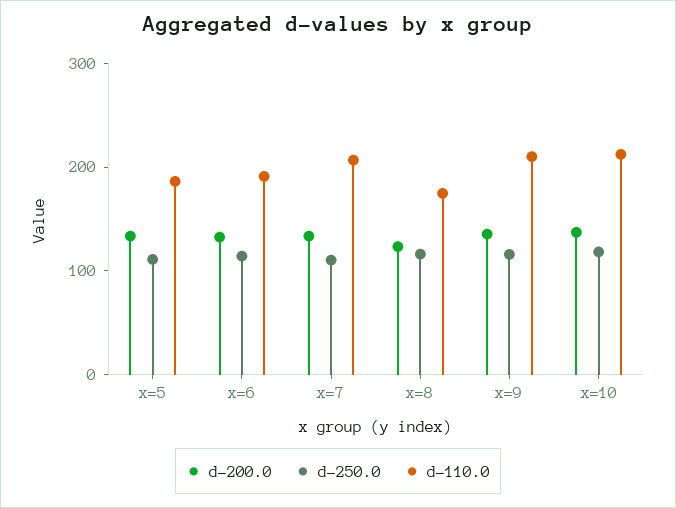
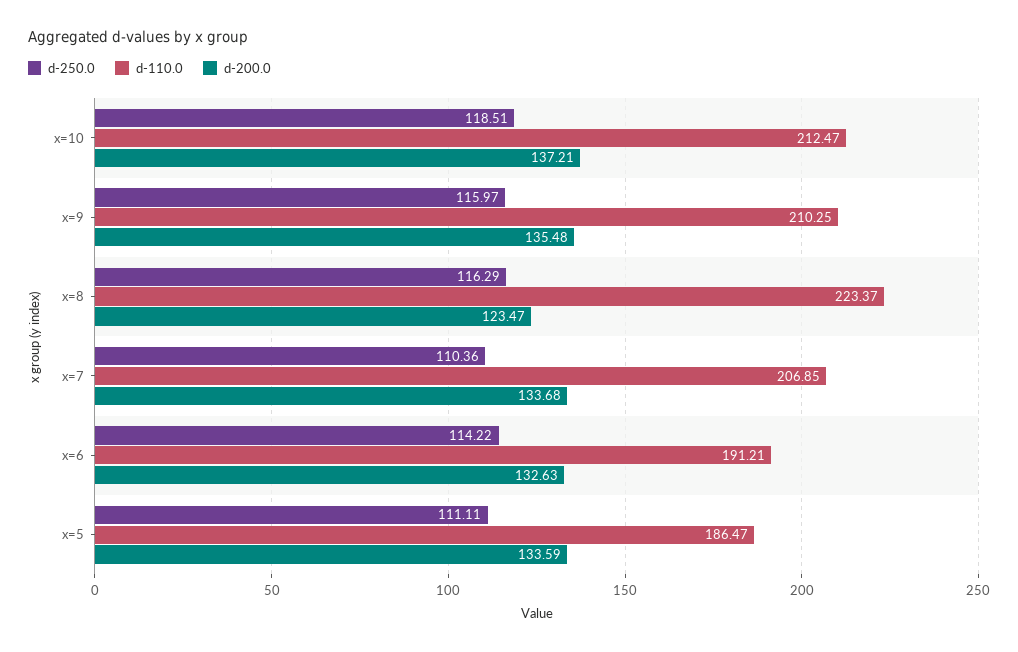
  {
    "d-200.0": {
      "x=5": 133.59,
      "x=6": 132.63,
      "x=7": 133.68,
      "x=8": 123.47,
      "x=9": 135.48,
      "x=10": 137.21
    },
    "d-250.0": {
      "x=5": 111.11,
      "x=6": 114.22,
      "x=7": 110.36,
      "x=8": 116.29,
      "x=9": 115.97,
      "x=10": 118.51
    },
    "d-110.0": {
      "x=5": 186.47,
      "x=6": 191.21,
      "x=7": 206.85,
-     "x=8": 180,
+     "x=8": 223.37,
      "x=9": 210.25,
      "x=10": 212.47
    }
  }

